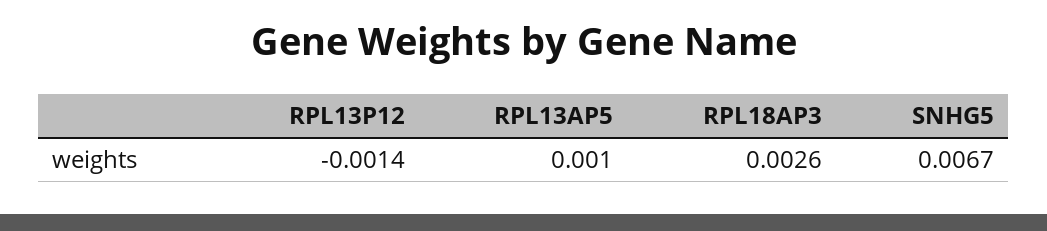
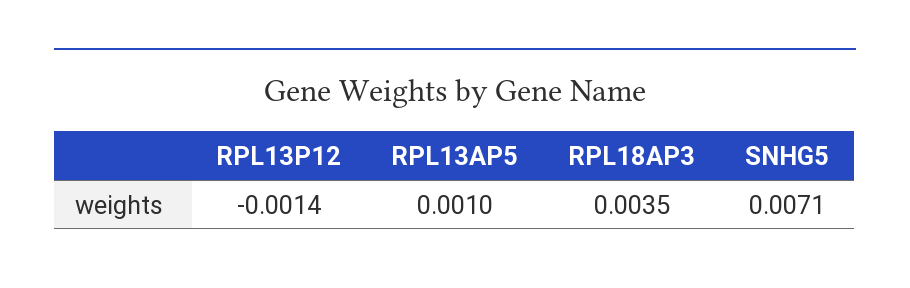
  {
    "RPL13P12": -0.0014,
    "RPL13AP5": 0.001,
-   "RPL18AP3": 0.0026,
+   "RPL18AP3": 0.0035,
-   "SNHG5": 0.0067
+   "SNHG5": 0.0071
  }

